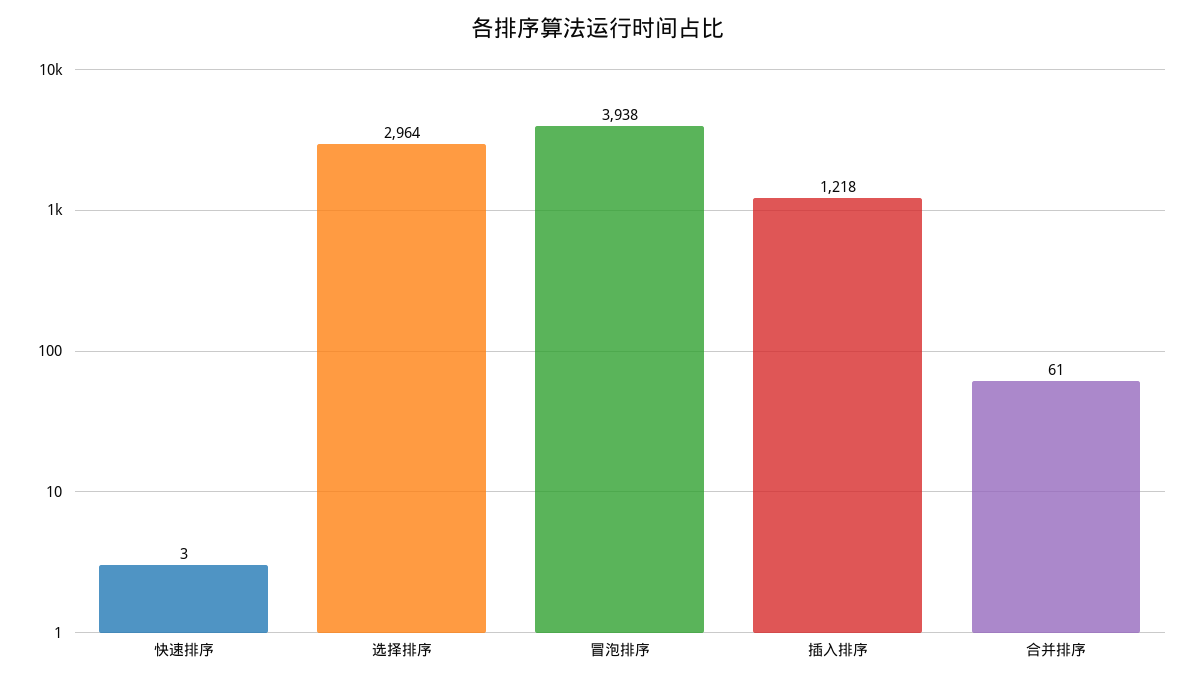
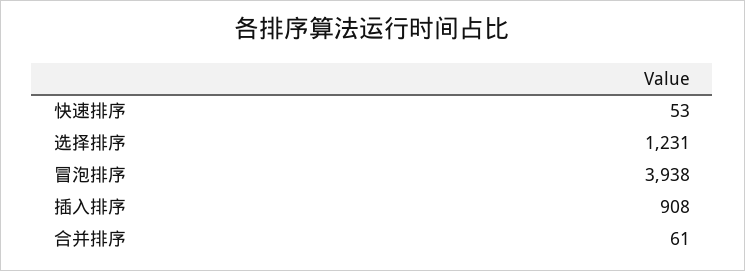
  {
-   "快速排序": 3,
+   "快速排序": 53,
-   "选择排序": 2964,
+   "选择排序": 1231,
    "冒泡排序": 3938,
-   "插入排序": 1218,
+   "插入排序": 908,
    "合并排序": 61
  }

